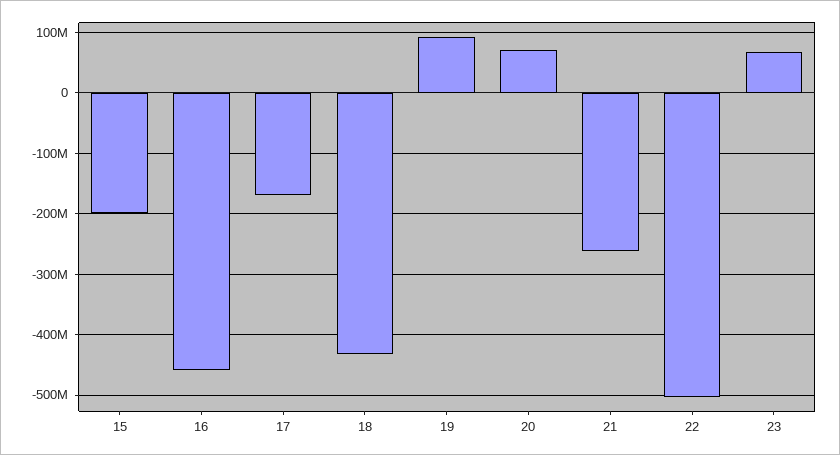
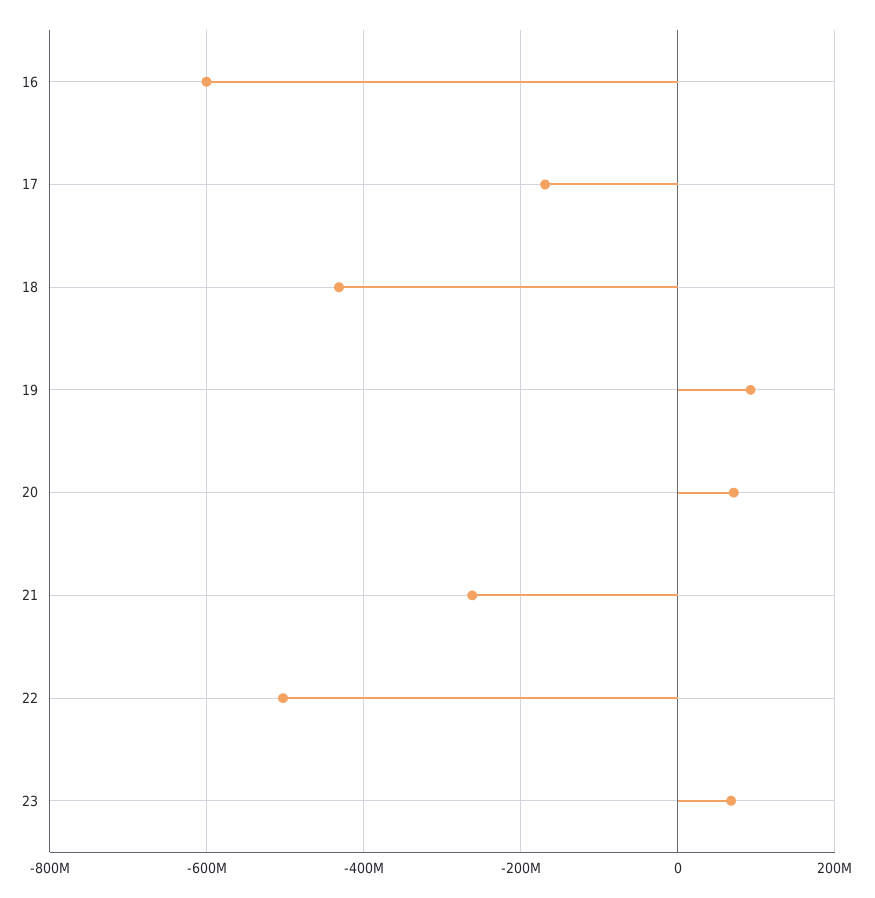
  {
-   "15": -200000000,
-   "16": -460000000,
+   "16": -600000000,
    "17": -170000000,
    "18": -430000000,
    "19": 90000000,
    "20": 70000000,
    "21": -260000000,
    "22": -500000000,
    "23": 70000000
  }

